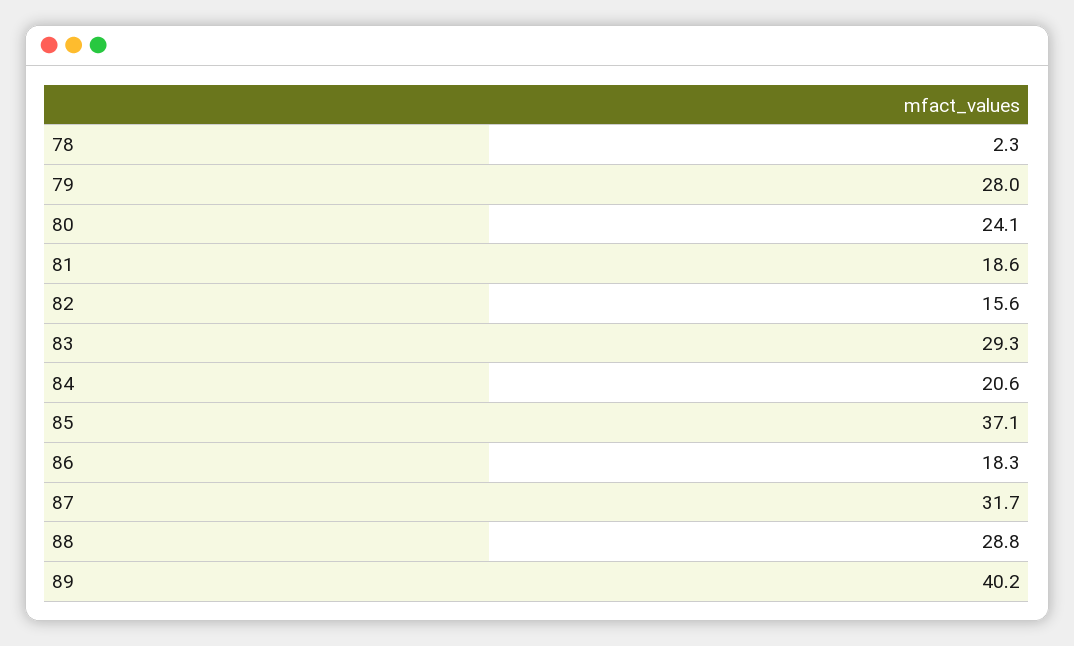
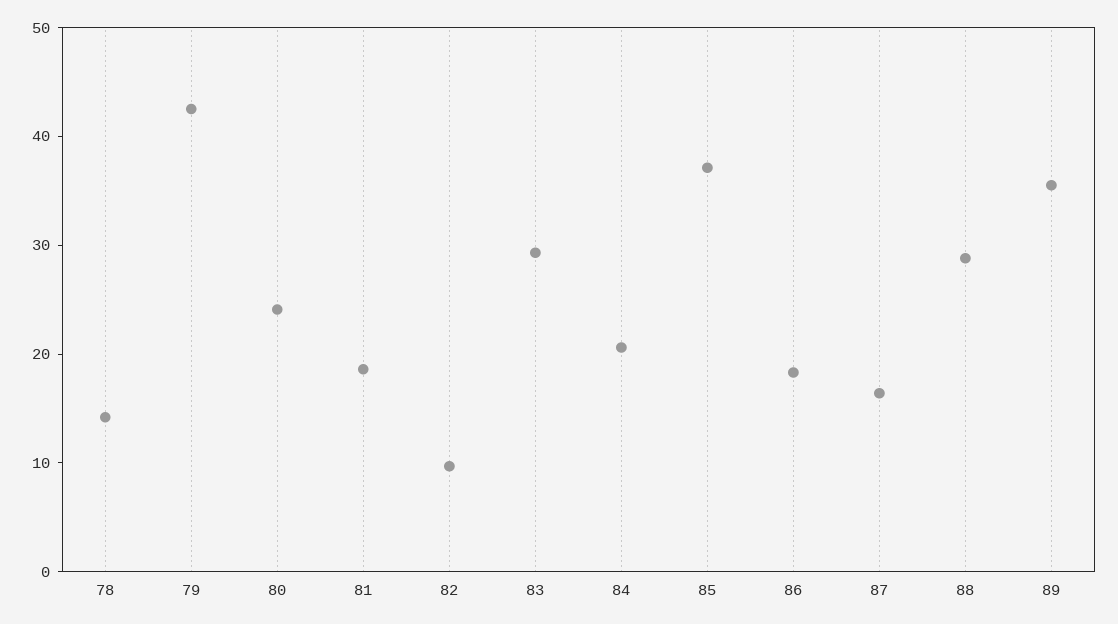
  {
-   "78": 2.3,
+   "78": 14,
-   "79": 28,
+   "79": 42,
    "80": 24.1,
    "81": 18.6,
-   "82": 15.6,
+   "82": 10,
    "83": 29.3,
    "84": 20.6,
    "85": 37.1,
    "86": 18.3,
-   "87": 31.7,
+   "87": 16,
    "88": 28.8,
-   "89": 40.2
+   "89": 36
  }

